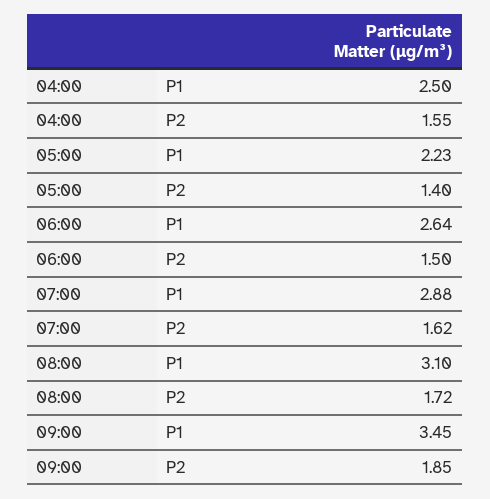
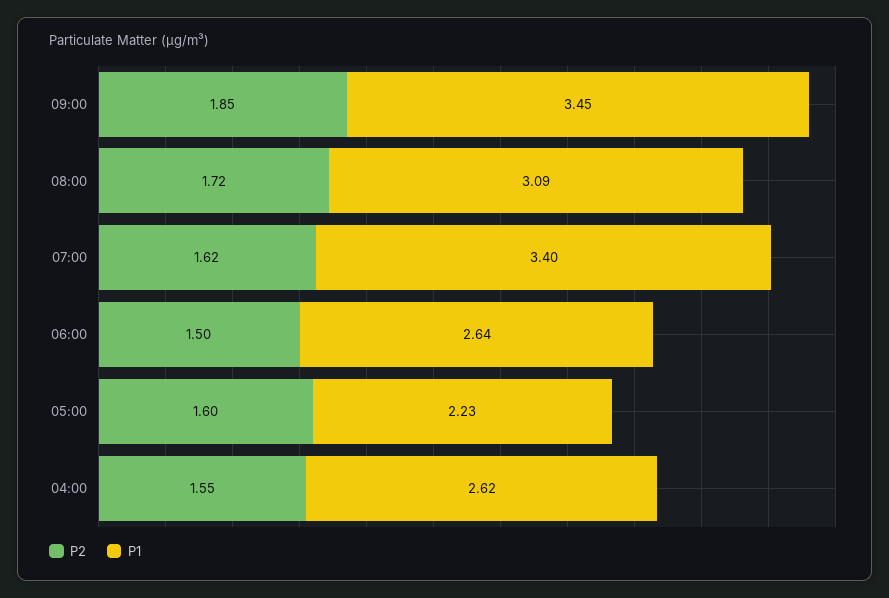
  {
    "P1": {
-     "04:00": 2.5,
+     "04:00": 2.62,
      "05:00": 2.23,
      "06:00": 2.64,
-     "07:00": 2.88,
+     "07:00": 3.4,
-     "08:00": 3.1,
+     "08:00": 3.09,
      "09:00": 3.45
    },
    "P2": {
      "04:00": 1.55,
-     "05:00": 1.4,
+     "05:00": 1.6,
      "06:00": 1.5,
      "07:00": 1.62,
      "08:00": 1.72,
      "09:00": 1.85
    }
  }

